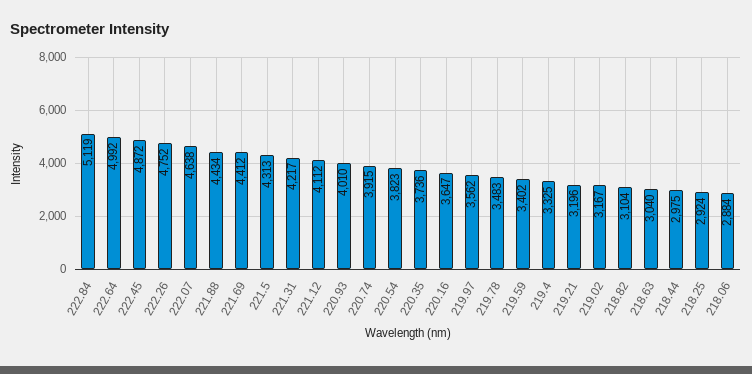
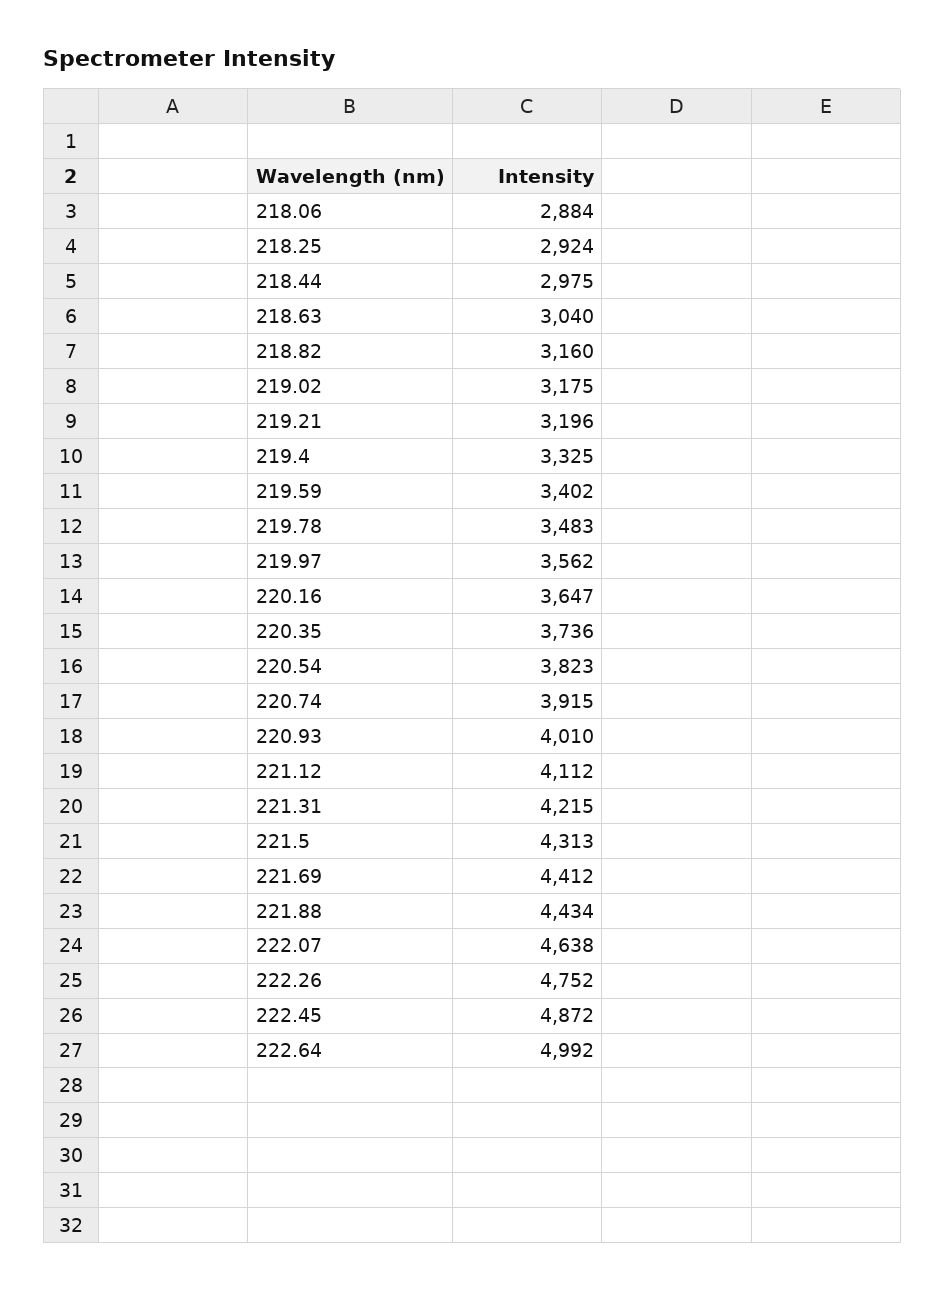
  {
-   "222.84": 5119,
    "222.64": 4992,
    "222.45": 4872,
    "222.26": 4752,
    "222.07": 4638,
    "221.88": 4434,
    "221.69": 4412,
    "221.5": 4313,
-   "221.31": 4217,
+   "221.31": 4215,
    "221.12": 4112,
    "220.93": 4010,
    "220.74": 3915,
    "220.54": 3823,
    "220.35": 3736,
    "220.16": 3647,
    "219.97": 3562,
    "219.78": 3483,
    "219.59": 3402,
    "219.4": 3325,
    "219.21": 3196,
-   "219.02": 3167,
+   "219.02": 3175,
-   "218.82": 3104,
+   "218.82": 3160,
    "218.63": 3040,
    "218.44": 2975,
    "218.25": 2924,
    "218.06": 2884
  }

